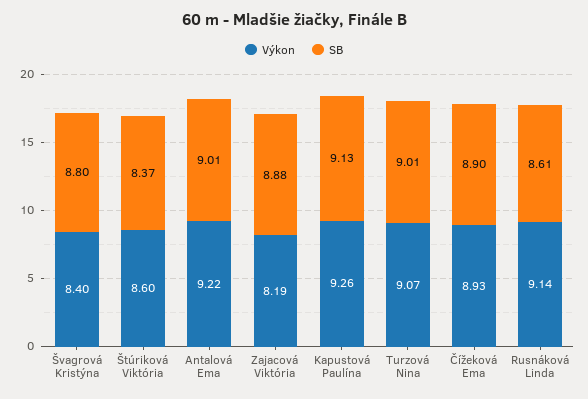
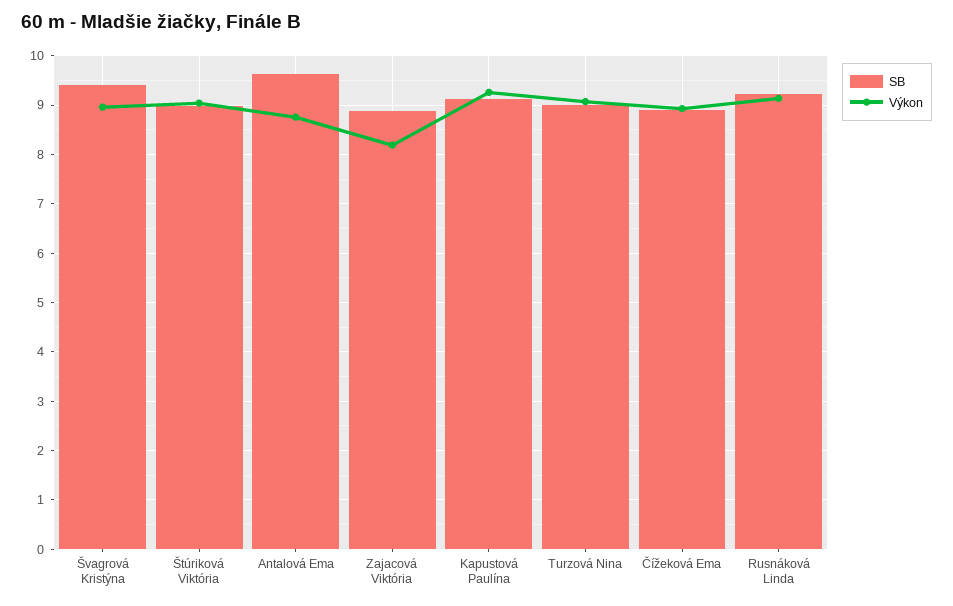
  {
    "Výkon": {
-     "Švagrová Kristýna": 8.4,
+     "Švagrová Kristýna": 9,
-     "Štúriková Viktória": 8.6,
+     "Štúriková Viktória": 9,
-     "Antalová Ema": 9.22,
+     "Antalová Ema": 8.8,
      "Zajacová Viktória": 8.19,
      "Kapustová Paulína": 9.26,
      "Turzová Nina": 9.07,
      "Čížeková Ema": 8.93,
      "Rusnáková Linda": 9.14
    },
    "SB": {
-     "Švagrová Kristýna": 8.8,
+     "Švagrová Kristýna": 9.4,
-     "Štúriková Viktória": 8.37,
+     "Štúriková Viktória": 9,
-     "Antalová Ema": 9.01,
+     "Antalová Ema": 9.6,
      "Zajacová Viktória": 8.88,
      "Kapustová Paulína": 9.13,
      "Turzová Nina": 9.01,
      "Čížeková Ema": 8.9,
-     "Rusnáková Linda": 8.61
+     "Rusnáková Linda": 9.2
    }
  }

